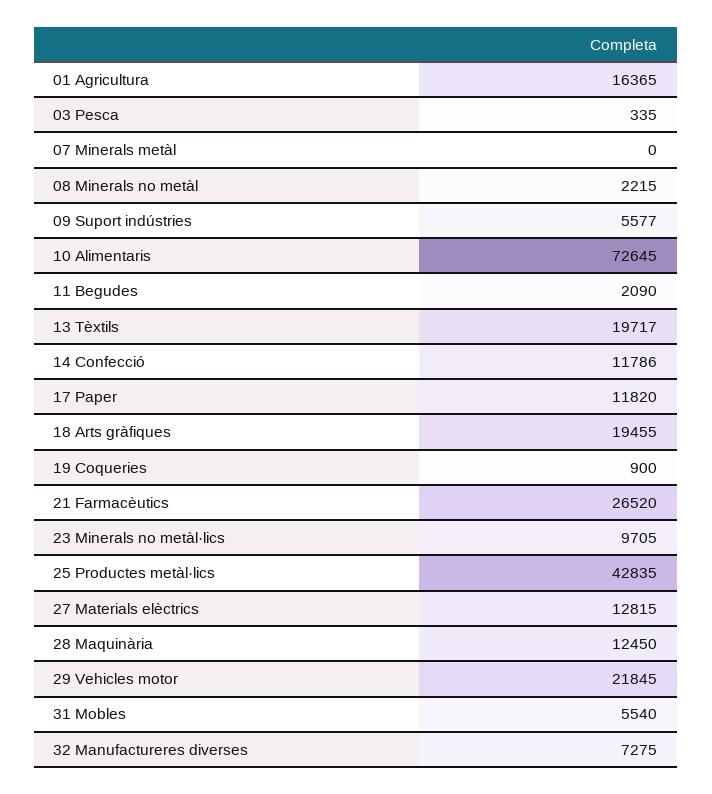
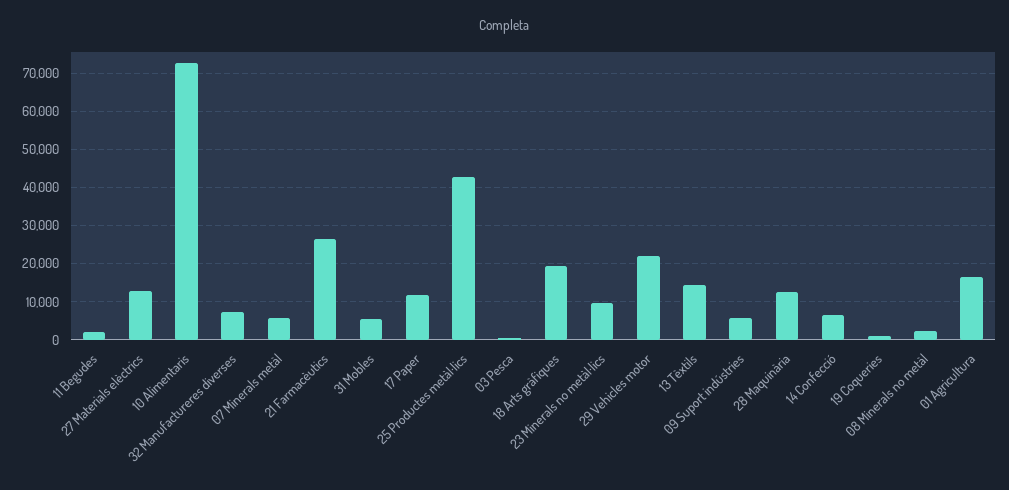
  {
    "01 Agricultura": 16365,
    "03 Pesca": 335,
-   "07 Minerals metàl": 0,
+   "07 Minerals metàl": 6000,
    "08 Minerals no metàl": 2215,
    "09 Suport indústries": 5577,
    "10 Alimentaris": 72645,
    "11 Begudes": 2090,
-   "13 Tèxtils": 19717,
+   "13 Tèxtils": 14000,
-   "14 Confecció": 11786,
+   "14 Confecció": 6000,
    "17 Paper": 11820,
    "18 Arts gràfiques": 19455,
    "19 Coqueries": 900,
    "21 Farmacèutics": 26520,
    "23 Minerals no metàl·lics": 9705,
    "25 Productes metàl·lics": 42835,
    "27 Materials elèctrics": 12815,
    "28 Maquinària": 12450,
    "29 Vehicles motor": 21845,
    "31 Mobles": 5540,
    "32 Manufactureres diverses": 7275
  }

